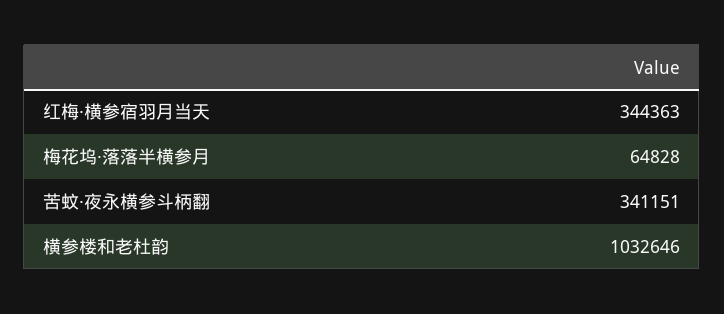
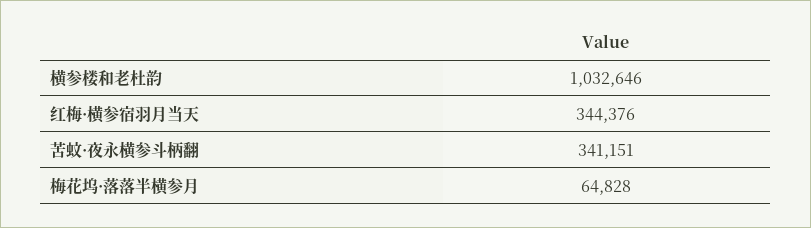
  {
-   "红梅·横参宿羽月当天": 344363,
+   "红梅·横参宿羽月当天": 344376,
    "梅花坞·落落半横参月": 64828,
    "苦蚊·夜永横参斗柄翻": 341151,
    "横参楼和老杜韵": 1032646
  }

